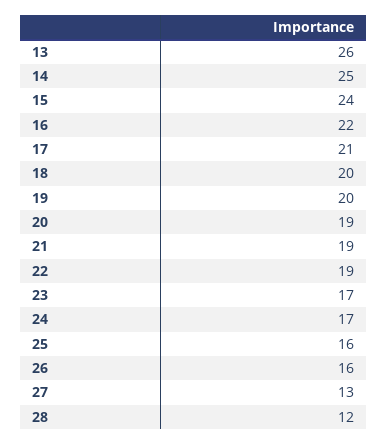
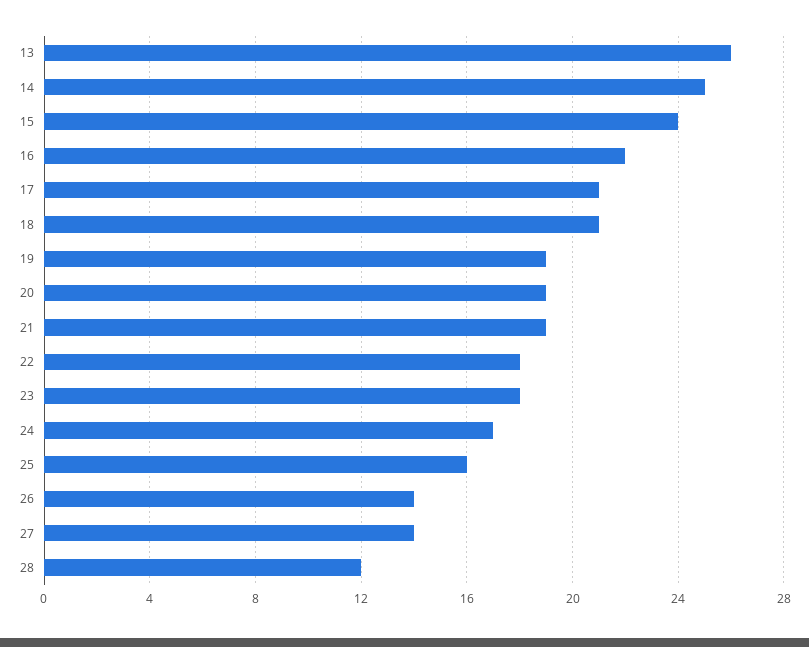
  {
    "13": 26,
    "14": 25,
    "15": 24,
    "16": 22,
    "17": 21,
-   "18": 20,
+   "18": 21,
-   "19": 20,
+   "19": 19,
    "20": 19,
    "21": 19,
-   "22": 19,
+   "22": 18,
-   "23": 17,
+   "23": 18,
    "24": 17,
    "25": 16,
-   "26": 16,
+   "26": 14,
-   "27": 13,
+   "27": 14,
    "28": 12
  }

